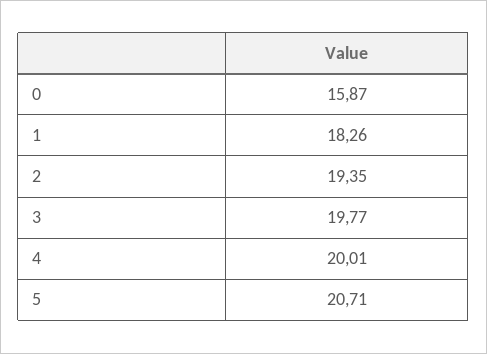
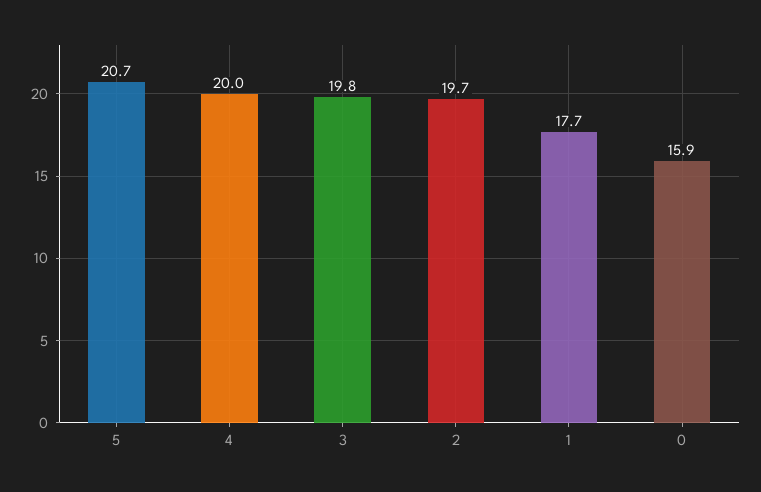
  {
    "0": 15.87,
-   "1": 18.26,
+   "1": 17.7,
-   "2": 19.35,
+   "2": 19.7,
    "3": 19.77,
    "4": 20.01,
    "5": 20.71
  }

